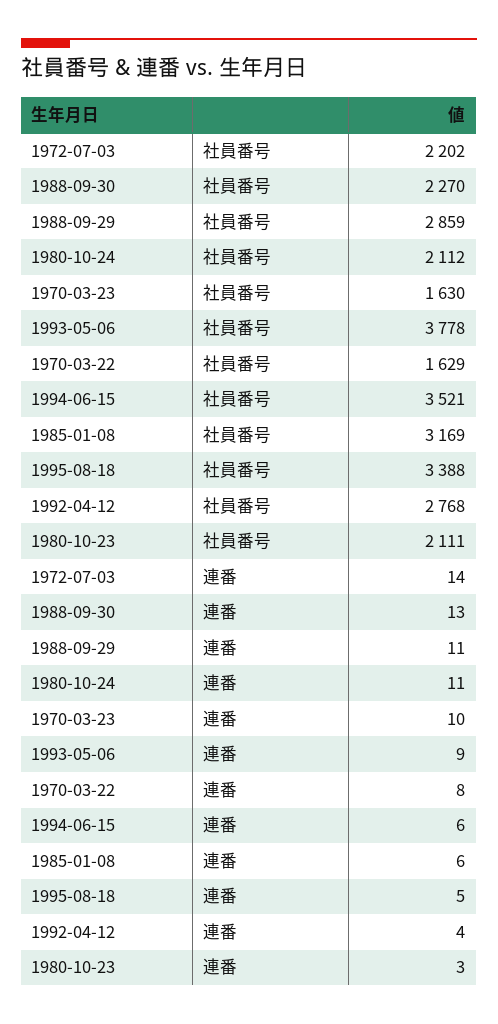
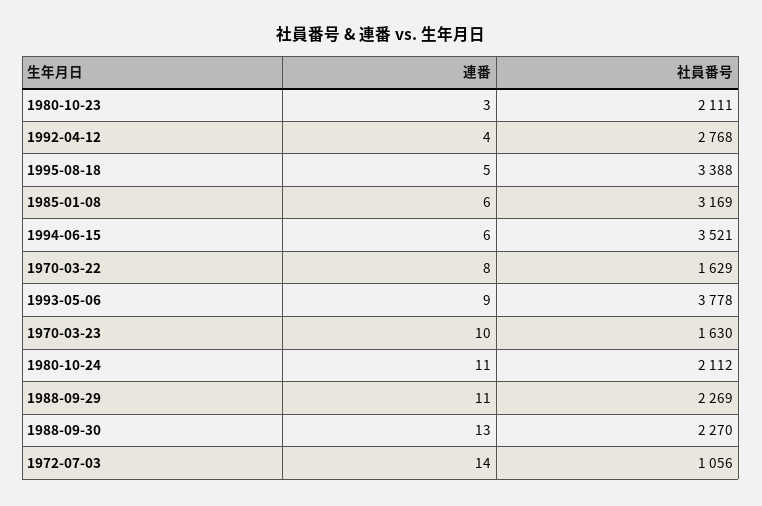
  {
    "1972-07-03": {
-     "社員番号": 2202,
+     "社員番号": 1056,
      "連番": 14
    },
    "1988-09-30": {
      "社員番号": 2270,
      "連番": 13
    },
    "1988-09-29": {
-     "社員番号": 2859,
+     "社員番号": 2269,
      "連番": 11
    },
    "1980-10-24": {
      "社員番号": 2112,
      "連番": 11
    },
    "1970-03-23": {
      "社員番号": 1630,
      "連番": 10
    },
    "1993-05-06": {
      "社員番号": 3778,
      "連番": 9
    },
    "1970-03-22": {
      "社員番号": 1629,
      "連番": 8
    },
    "1994-06-15": {
      "社員番号": 3521,
      "連番": 6
    },
    "1985-01-08": {
      "社員番号": 3169,
      "連番": 6
    },
    "1995-08-18": {
      "社員番号": 3388,
      "連番": 5
    },
    "1992-04-12": {
      "社員番号": 2768,
      "連番": 4
    },
    "1980-10-23": {
      "社員番号": 2111,
      "連番": 3
    }
  }

